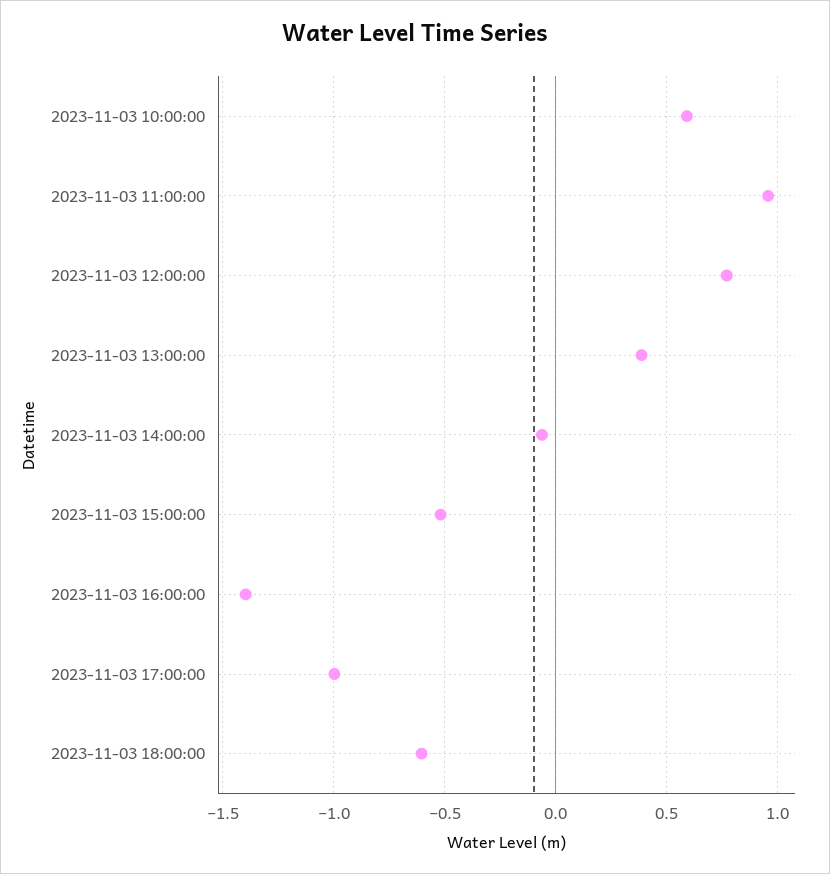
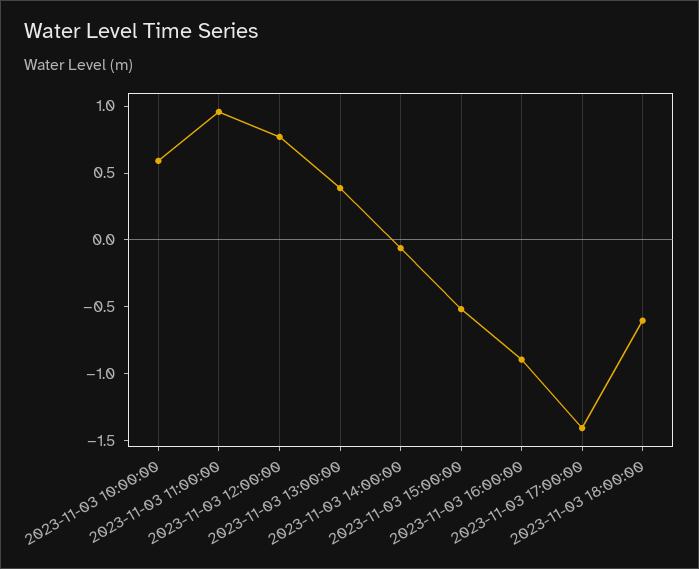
  {
    "2023-11-03 10:00:00": 0.6,
    "2023-11-03 11:00:00": 0.95,
    "2023-11-03 12:00:00": 0.75,
    "2023-11-03 13:00:00": 0.4,
    "2023-11-03 14:00:00": -0.05,
    "2023-11-03 15:00:00": -0.5,
-   "2023-11-03 16:00:00": -1.4,
+   "2023-11-03 16:00:00": -0.9,
-   "2023-11-03 17:00:00": -1,
+   "2023-11-03 17:00:00": -1.4,
    "2023-11-03 18:00:00": -0.6
  }

